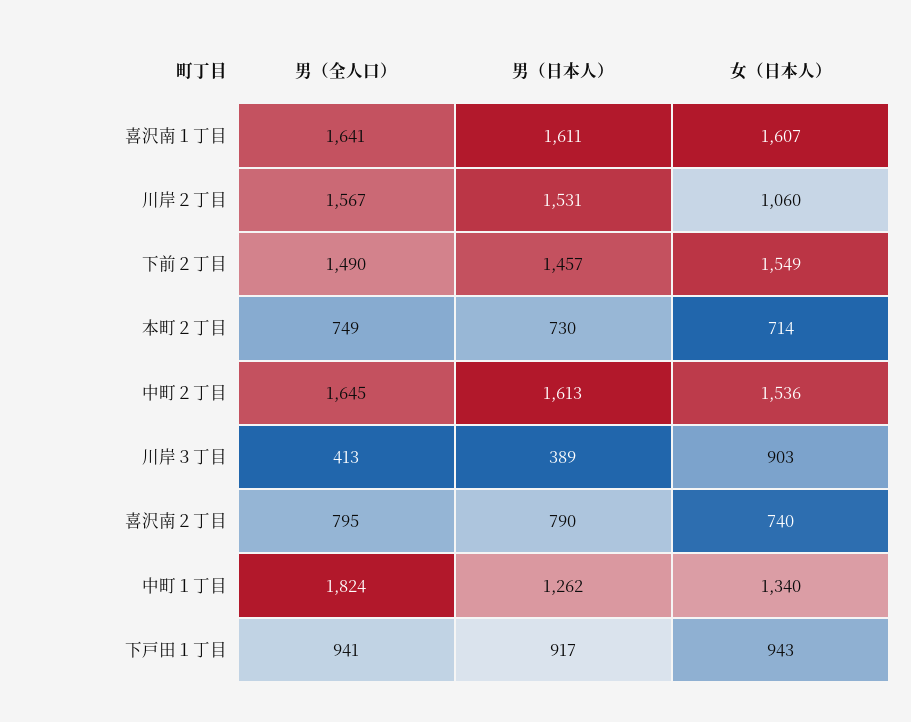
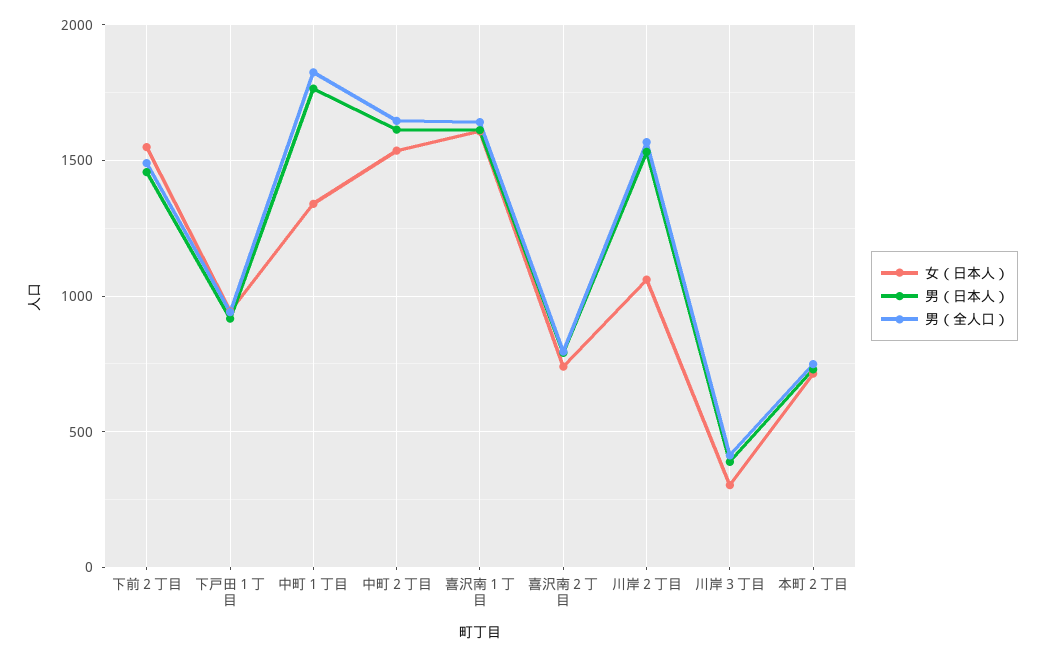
  {
    "男（全人口）": {
      "喜沢南１丁目": 1641,
      "川岸２丁目": 1567,
      "下前２丁目": 1490,
      "本町２丁目": 749,
      "中町２丁目": 1645,
      "川岸３丁目": 413,
      "喜沢南２丁目": 795,
      "中町１丁目": 1824,
      "下戸田１丁目": 941
    },
    "男（日本人）": {
      "喜沢南１丁目": 1611,
      "川岸２丁目": 1531,
      "下前２丁目": 1457,
      "本町２丁目": 730,
      "中町２丁目": 1613,
      "川岸３丁目": 389,
      "喜沢南２丁目": 790,
-     "中町１丁目": 1262,
+     "中町１丁目": 1750,
      "下戸田１丁目": 917
    },
    "女（日本人）": {
      "喜沢南１丁目": 1607,
      "川岸２丁目": 1060,
      "下前２丁目": 1549,
      "本町２丁目": 714,
      "中町２丁目": 1536,
-     "川岸３丁目": 903,
+     "川岸３丁目": 300,
      "喜沢南２丁目": 740,
      "中町１丁目": 1340,
      "下戸田１丁目": 943
    }
  }

